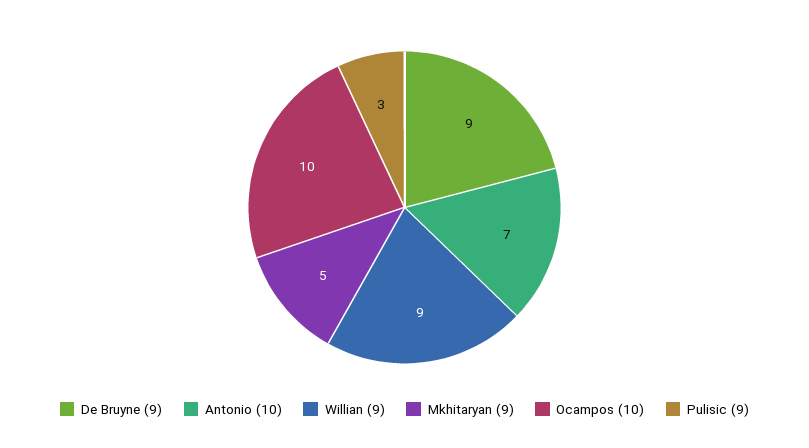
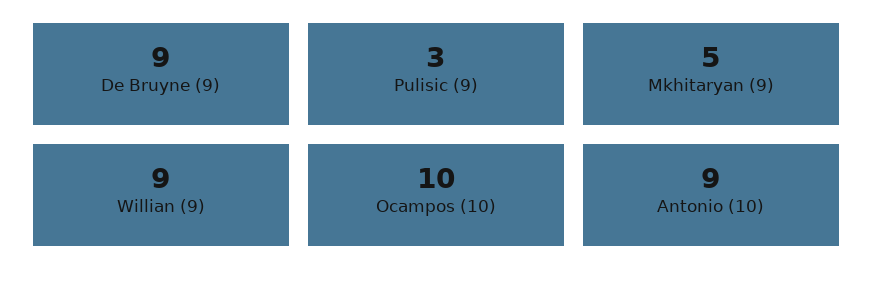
  {
    "De Bruyne (9)": 9,
-   "Antonio (10)": 7,
+   "Antonio (10)": 9,
    "Willian (9)": 9,
    "Mkhitaryan (9)": 5,
    "Ocampos (10)": 10,
    "Pulisic (9)": 3
  }

